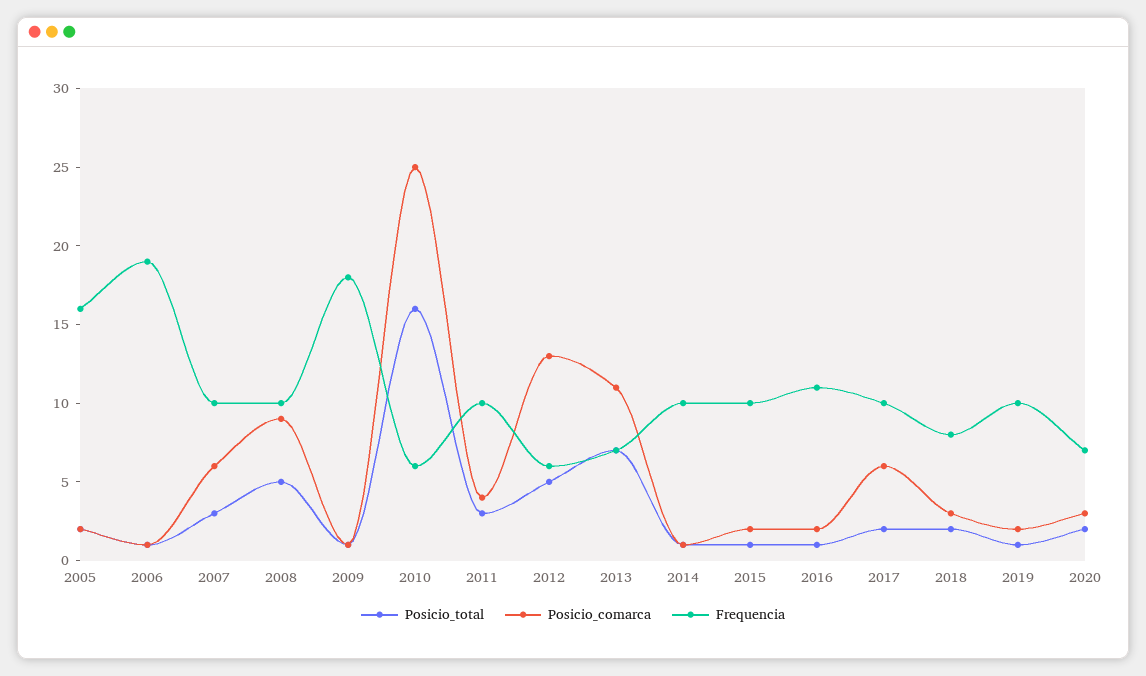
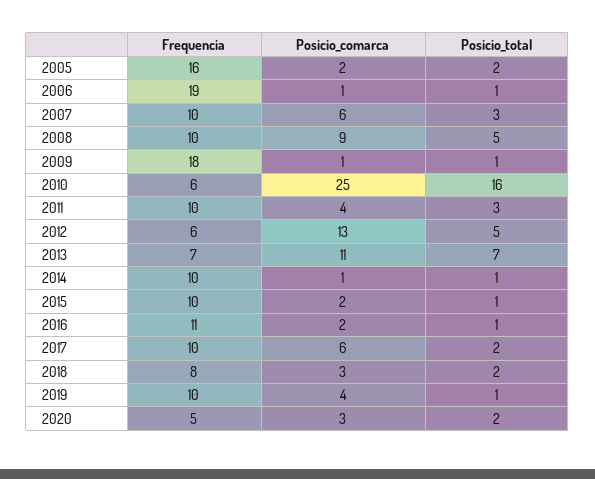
  {
    "Posicio_total": {
      "2005": 2,
      "2006": 1,
      "2007": 3,
      "2008": 5,
      "2009": 1,
      "2010": 16,
      "2011": 3,
      "2012": 5,
      "2013": 7,
      "2014": 1,
      "2015": 1,
      "2016": 1,
      "2017": 2,
      "2018": 2,
      "2019": 1,
      "2020": 2
    },
    "Posicio_comarca": {
      "2005": 2,
      "2006": 1,
      "2007": 6,
      "2008": 9,
      "2009": 1,
      "2010": 25,
      "2011": 4,
      "2012": 13,
      "2013": 11,
      "2014": 1,
      "2015": 2,
      "2016": 2,
      "2017": 6,
      "2018": 3,
-     "2019": 2,
+     "2019": 4,
      "2020": 3
    },
    "Frequencia": {
      "2005": 16,
      "2006": 19,
      "2007": 10,
      "2008": 10,
      "2009": 18,
      "2010": 6,
      "2011": 10,
      "2012": 6,
      "2013": 7,
      "2014": 10,
      "2015": 10,
      "2016": 11,
      "2017": 10,
      "2018": 8,
      "2019": 10,
-     "2020": 7
+     "2020": 5
    }
  }

